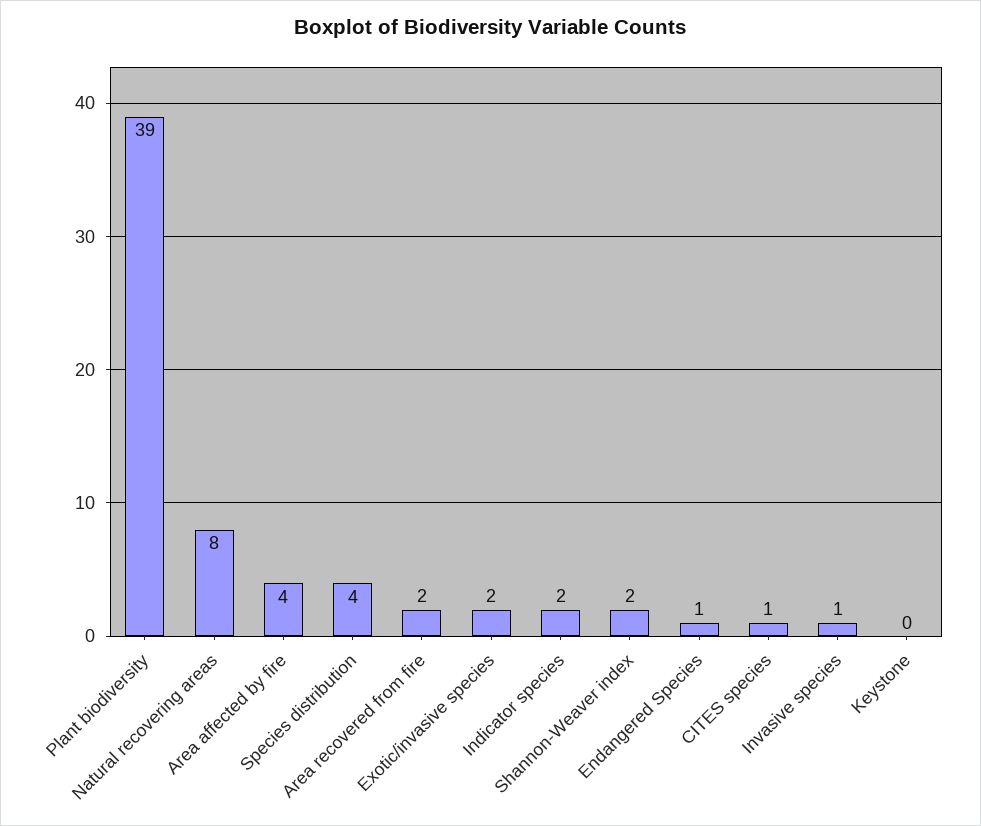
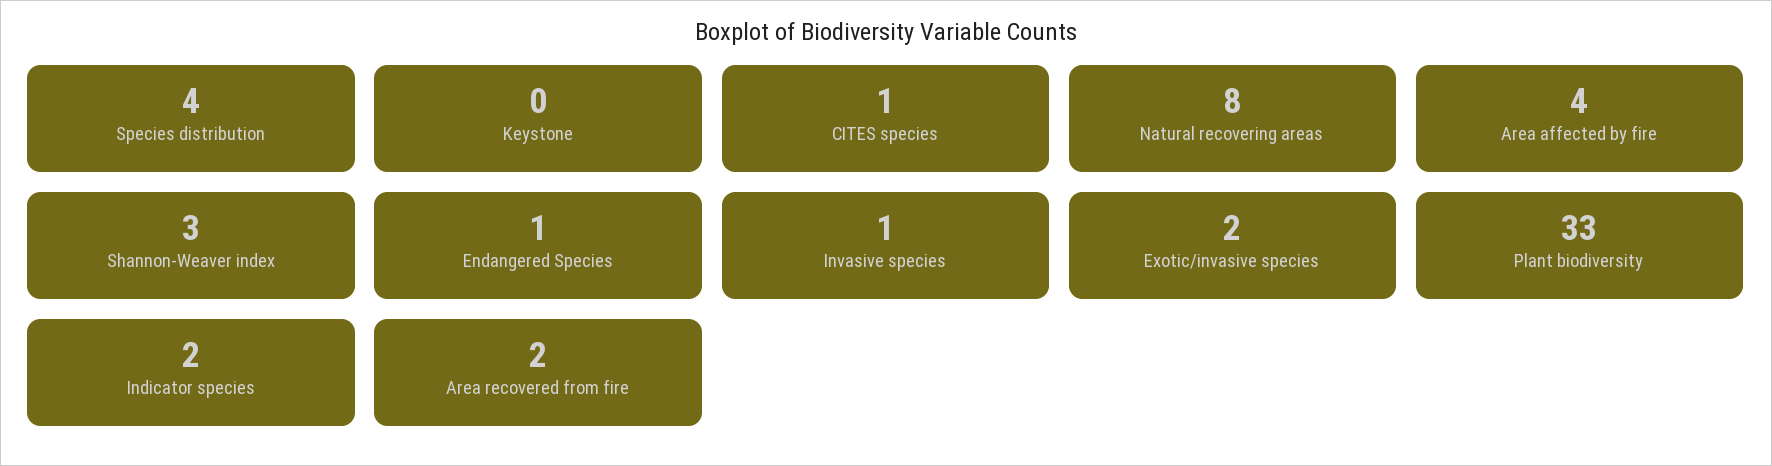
  {
-   "Plant biodiversity": 39,
+   "Plant biodiversity": 33,
    "Natural recovering areas": 8,
    "Area affected by fire": 4,
    "Species distribution": 4,
    "Area recovered from fire": 2,
    "Exotic/invasive species": 2,
    "Indicator species": 2,
-   "Shannon-Weaver index": 2,
+   "Shannon-Weaver index": 3,
    "Endangered Species": 1,
    "CITES species": 1,
    "Invasive species": 1,
    "Keystone": 0
  }

